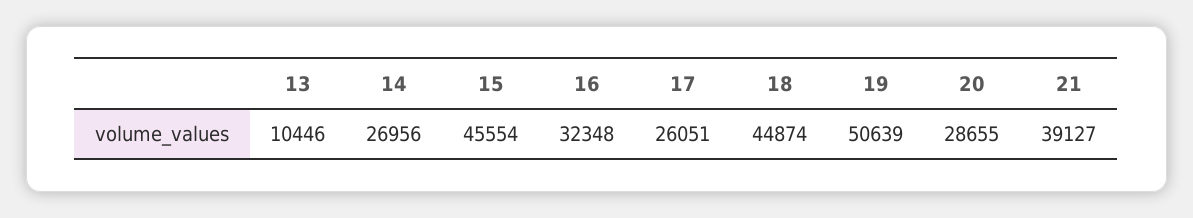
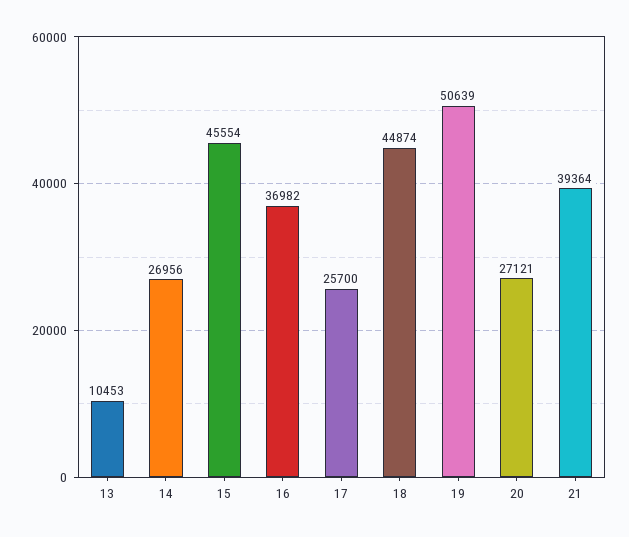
  {
-   "13": 10446,
+   "13": 10453,
    "14": 26956,
    "15": 45554,
-   "16": 32348,
+   "16": 36982,
-   "17": 26051,
+   "17": 25700,
    "18": 44874,
    "19": 50639,
-   "20": 28655,
+   "20": 27121,
-   "21": 39127
+   "21": 39364
  }

